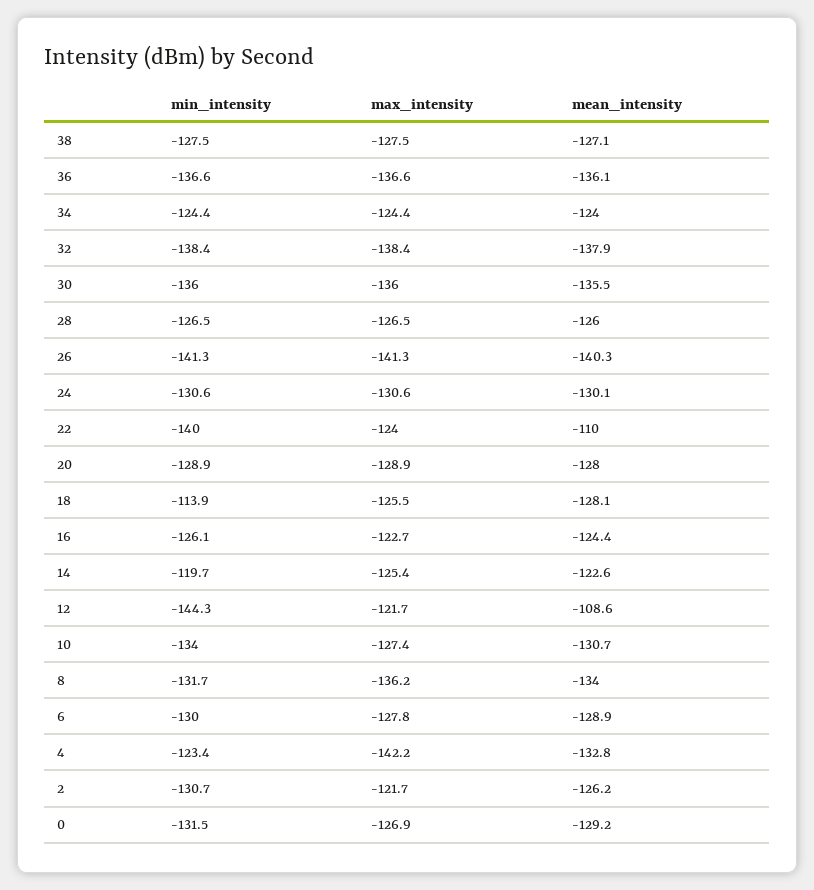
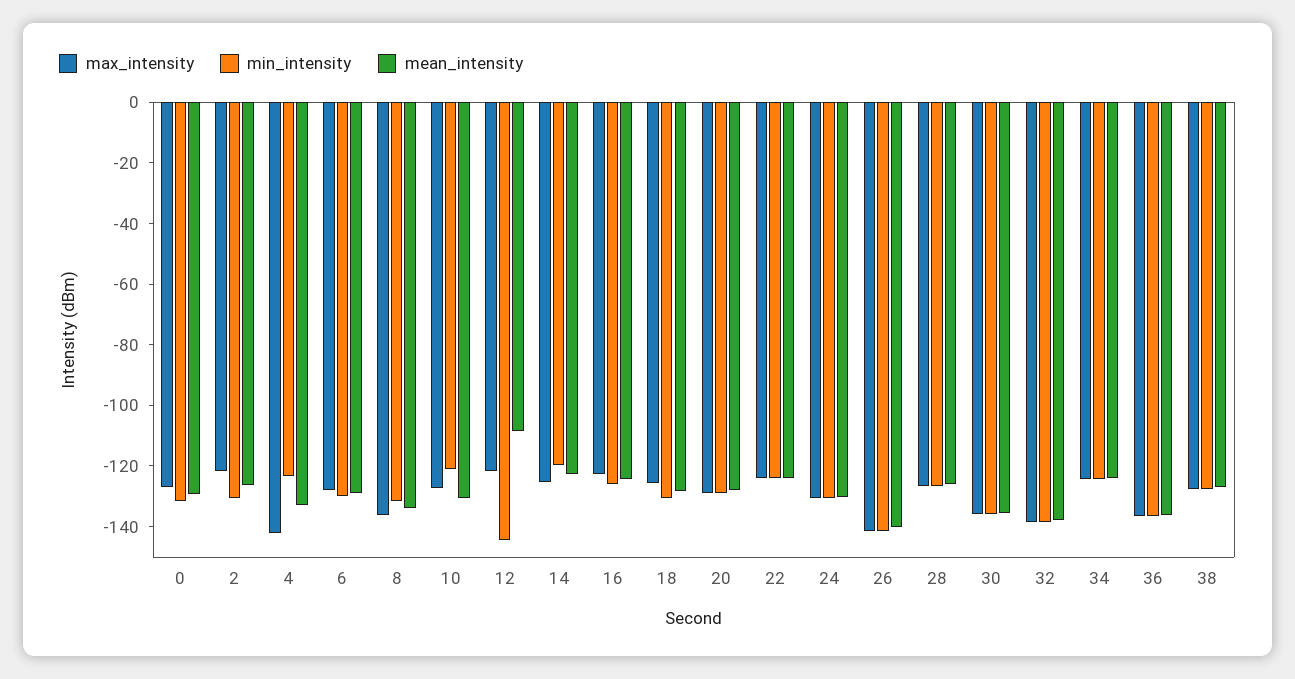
  {
    "min_intensity": {
      "38": -127.5,
      "36": -136.6,
      "34": -124.4,
      "32": -138.4,
      "30": -136,
      "28": -126.5,
      "26": -141.3,
      "24": -130.6,
-     "22": -140,
+     "22": -125,
      "20": -128.9,
-     "18": -113.9,
+     "18": -130,
      "16": -126.1,
      "14": -119.7,
      "12": -144.3,
-     "10": -134,
+     "10": -120,
      "8": -131.7,
      "6": -130,
      "4": -123.4,
      "2": -130.7,
      "0": -131.5
    },
    "max_intensity": {
      "38": -127.5,
      "36": -136.6,
      "34": -124.4,
      "32": -138.4,
      "30": -136,
      "28": -126.5,
      "26": -141.3,
      "24": -130.6,
      "22": -124,
      "20": -128.9,
      "18": -125.5,
      "16": -122.7,
      "14": -125.4,
      "12": -121.7,
      "10": -127.4,
      "8": -136.2,
      "6": -127.8,
      "4": -142.2,
      "2": -121.7,
      "0": -126.9
    },
    "mean_intensity": {
      "38": -127.1,
      "36": -136.1,
      "34": -124,
      "32": -137.9,
      "30": -135.5,
      "28": -126,
      "26": -140.3,
      "24": -130.1,
-     "22": -110,
+     "22": -125,
      "20": -128,
      "18": -128.1,
      "16": -124.4,
      "14": -122.6,
      "12": -108.6,
      "10": -130.7,
      "8": -134,
      "6": -128.9,
      "4": -132.8,
      "2": -126.2,
      "0": -129.2
    }
  }

